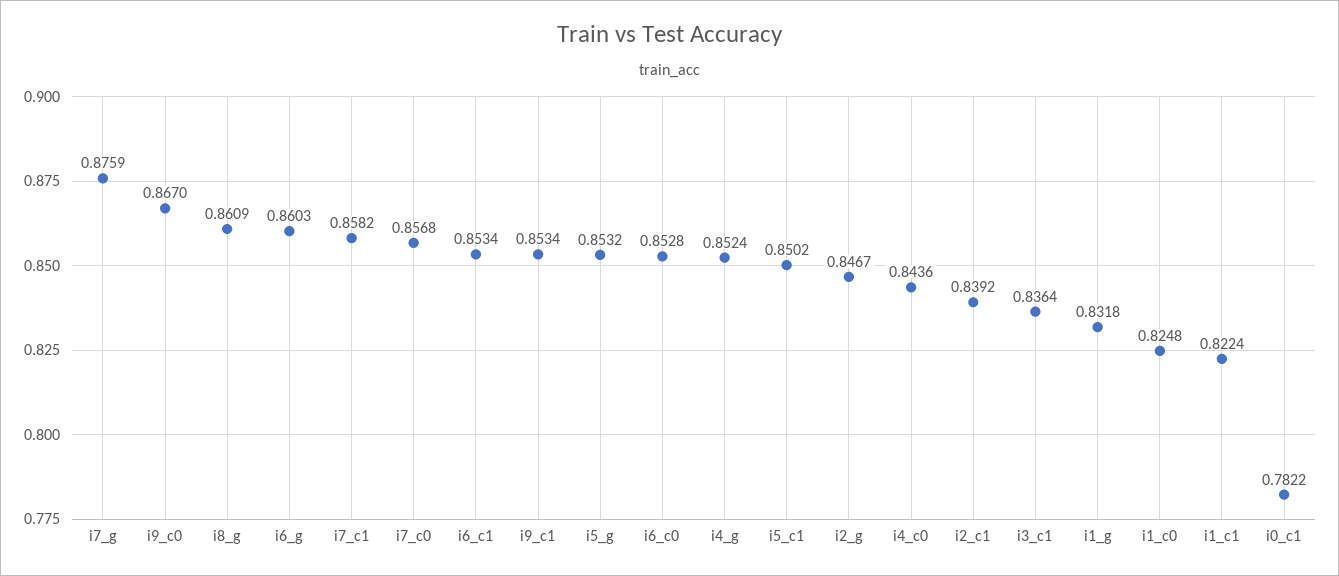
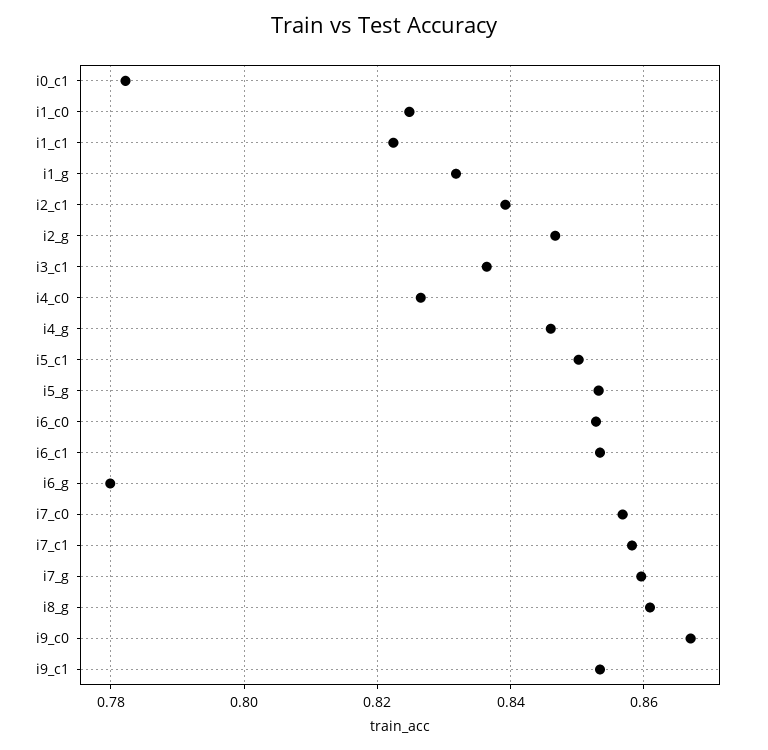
  {
-   "i7_g": 0.8759,
+   "i7_g": 0.86,
    "i9_c0": 0.867,
    "i8_g": 0.8609,
-   "i6_g": 0.8603,
+   "i6_g": 0.78,
    "i7_c1": 0.8582,
    "i7_c0": 0.8568,
    "i6_c1": 0.8534,
    "i9_c1": 0.8534,
    "i5_g": 0.8532,
    "i6_c0": 0.8528,
-   "i4_g": 0.8524,
+   "i4_g": 0.846,
    "i5_c1": 0.8502,
    "i2_g": 0.8467,
-   "i4_c0": 0.8436,
+   "i4_c0": 0.826,
    "i2_c1": 0.8392,
    "i3_c1": 0.8364,
    "i1_g": 0.8318,
    "i1_c0": 0.8248,
    "i1_c1": 0.8224,
    "i0_c1": 0.7822
  }

